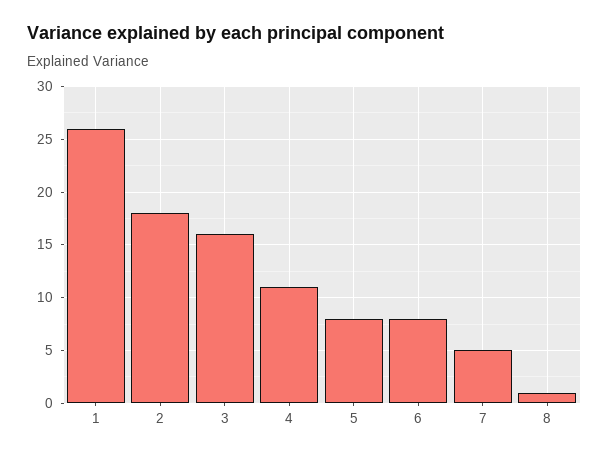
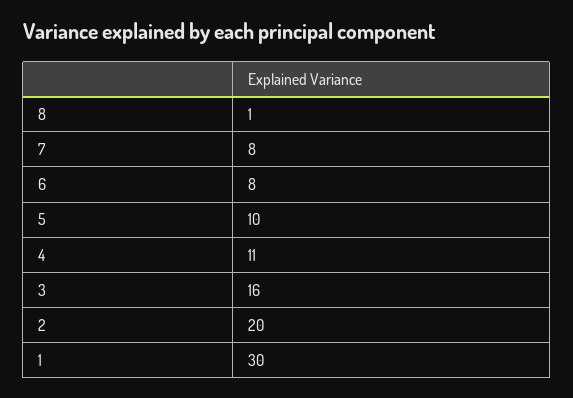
  {
-   "1": 26,
+   "1": 30,
-   "2": 18,
+   "2": 20,
    "3": 16,
    "4": 11,
-   "5": 8,
+   "5": 10,
    "6": 8,
-   "7": 5,
+   "7": 8,
    "8": 1
  }

